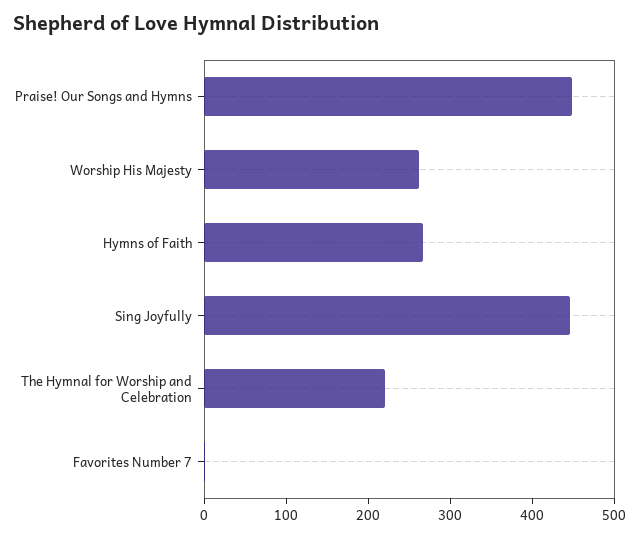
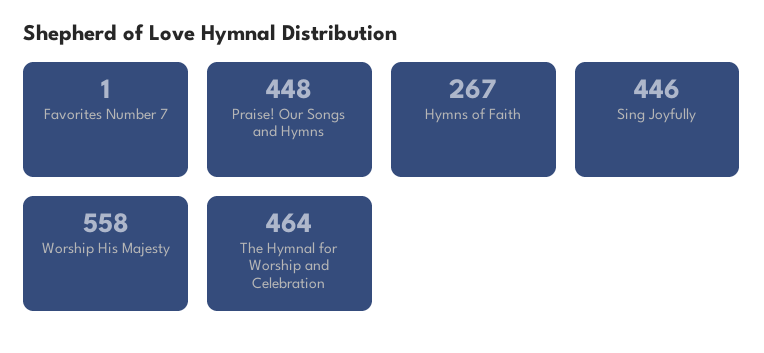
  {
    "Praise! Our Songs and Hymns": 448,
-   "Worship His Majesty": 260,
+   "Worship His Majesty": 558,
    "Hymns of Faith": 267,
    "Sing Joyfully": 446,
-   "The Hymnal for Worship and Celebration": 220,
+   "The Hymnal for Worship and Celebration": 464,
    "Favorites Number 7": 1
  }

